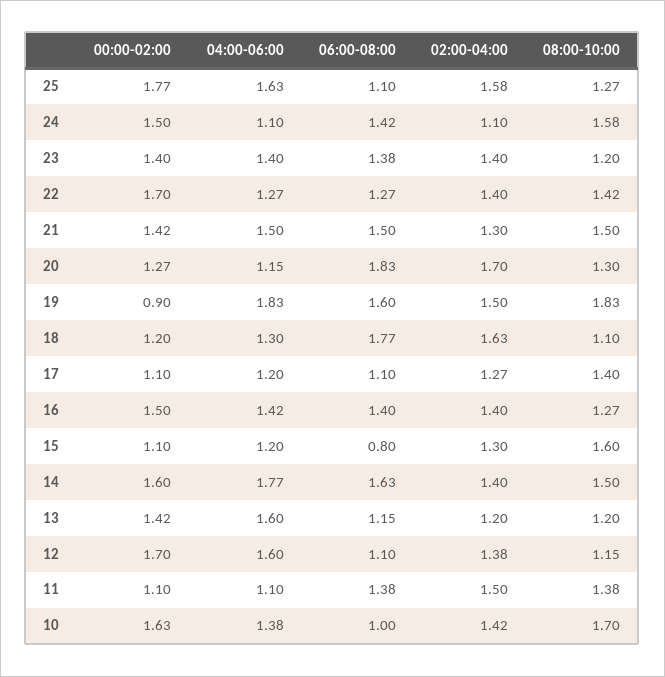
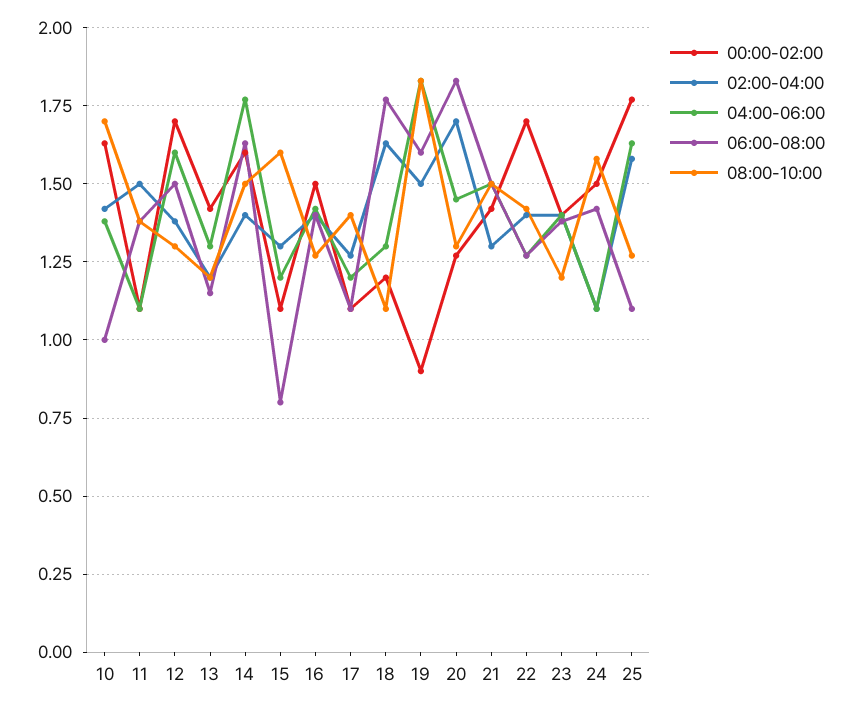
  {
    "00:00-02:00": {
      "25": 1.77,
      "24": 1.5,
      "23": 1.4,
      "22": 1.7,
      "21": 1.42,
      "20": 1.27,
      "19": 0.9,
      "18": 1.2,
      "17": 1.1,
      "16": 1.5,
      "15": 1.1,
      "14": 1.6,
      "13": 1.42,
      "12": 1.7,
      "11": 1.1,
      "10": 1.63
    },
    "04:00-06:00": {
      "25": 1.63,
      "24": 1.1,
      "23": 1.4,
      "22": 1.27,
      "21": 1.5,
-     "20": 1.15,
+     "20": 1.45,
      "19": 1.83,
      "18": 1.3,
      "17": 1.2,
      "16": 1.42,
      "15": 1.2,
      "14": 1.77,
-     "13": 1.6,
+     "13": 1.3,
      "12": 1.6,
      "11": 1.1,
      "10": 1.38
    },
    "06:00-08:00": {
      "25": 1.1,
      "24": 1.42,
      "23": 1.38,
      "22": 1.27,
      "21": 1.5,
      "20": 1.83,
      "19": 1.6,
      "18": 1.77,
      "17": 1.1,
      "16": 1.4,
      "15": 0.8,
      "14": 1.63,
      "13": 1.15,
-     "12": 1.1,
+     "12": 1.5,
      "11": 1.38,
      "10": 1
    },
    "02:00-04:00": {
      "25": 1.58,
      "24": 1.1,
      "23": 1.4,
      "22": 1.4,
      "21": 1.3,
      "20": 1.7,
      "19": 1.5,
      "18": 1.63,
      "17": 1.27,
      "16": 1.4,
      "15": 1.3,
      "14": 1.4,
      "13": 1.2,
      "12": 1.38,
      "11": 1.5,
      "10": 1.42
    },
    "08:00-10:00": {
      "25": 1.27,
      "24": 1.58,
      "23": 1.2,
      "22": 1.42,
      "21": 1.5,
      "20": 1.3,
      "19": 1.83,
      "18": 1.1,
      "17": 1.4,
      "16": 1.27,
      "15": 1.6,
      "14": 1.5,
      "13": 1.2,
-     "12": 1.15,
+     "12": 1.3,
      "11": 1.38,
      "10": 1.7
    }
  }

